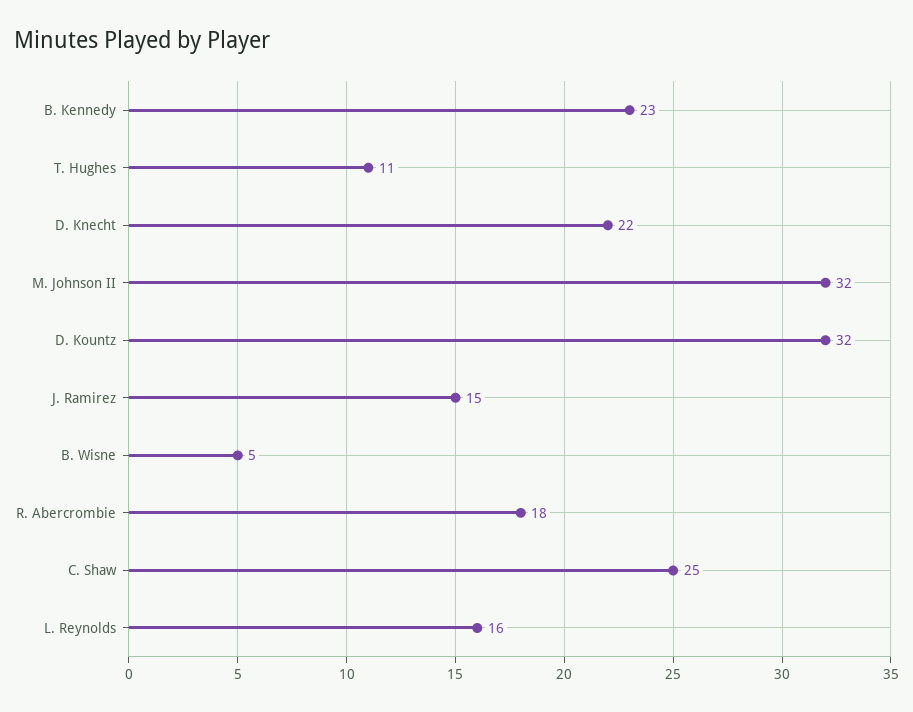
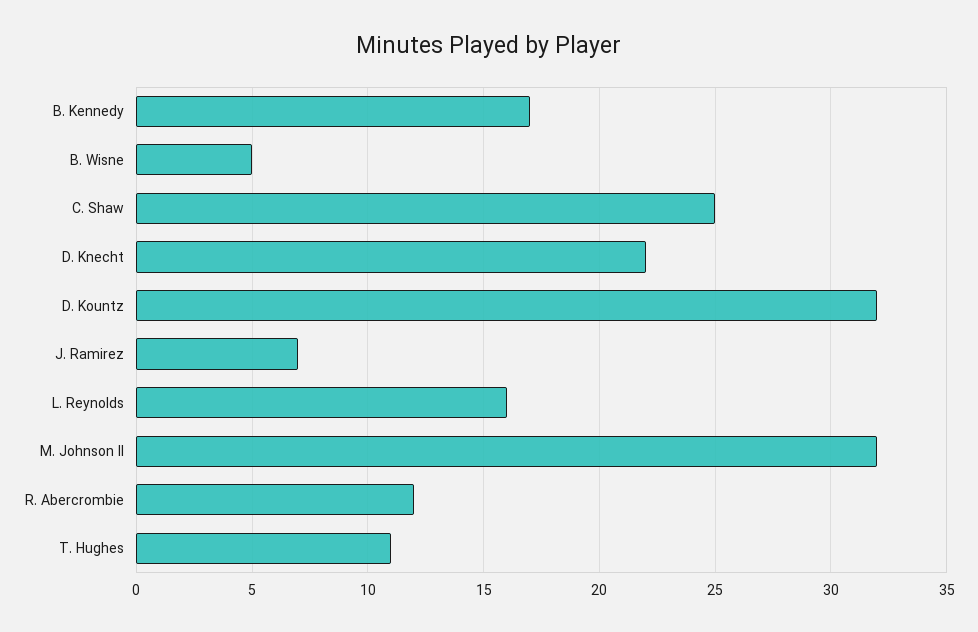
  {
-   "B. Kennedy": 23,
+   "B. Kennedy": 17,
    "T. Hughes": 11,
    "D. Knecht": 22,
    "M. Johnson II": 32,
    "D. Kountz": 32,
-   "J. Ramirez": 15,
+   "J. Ramirez": 7,
    "B. Wisne": 5,
-   "R. Abercrombie": 18,
+   "R. Abercrombie": 12,
    "C. Shaw": 25,
    "L. Reynolds": 16
  }

